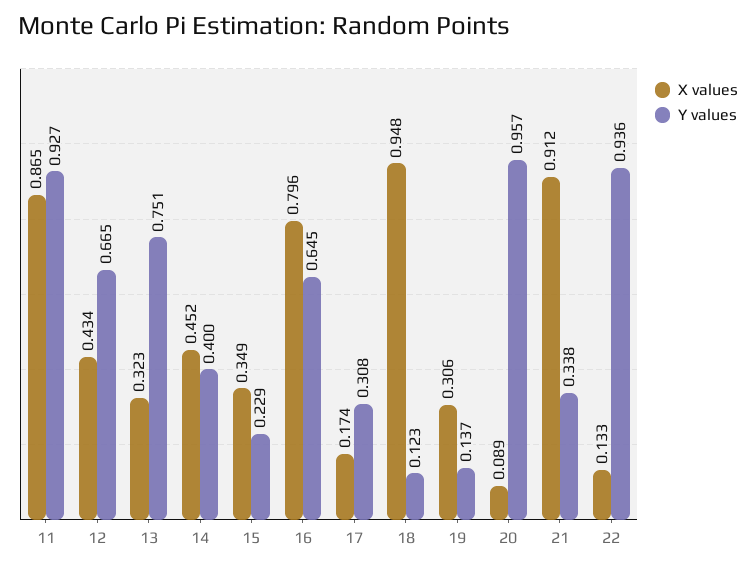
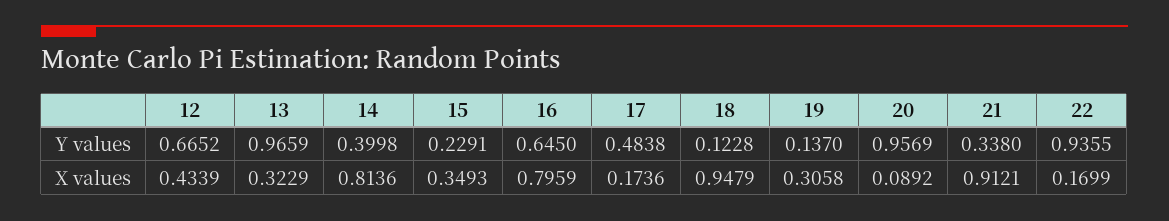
  {
    "X values": {
-     "11": 0.865,
      "12": 0.4339,
      "13": 0.3229,
-     "14": 0.452,
+     "14": 0.8136,
      "15": 0.3493,
      "16": 0.7959,
      "17": 0.1736,
      "18": 0.9479,
      "19": 0.3058,
      "20": 0.0892,
      "21": 0.9121,
-     "22": 0.133
+     "22": 0.1699
    },
    "Y values": {
-     "11": 0.927,
      "12": 0.6652,
-     "13": 0.751,
+     "13": 0.9659,
      "14": 0.3998,
      "15": 0.2291,
      "16": 0.645,
-     "17": 0.308,
+     "17": 0.4838,
      "18": 0.1228,
      "19": 0.137,
      "20": 0.9569,
      "21": 0.338,
      "22": 0.9355
    }
  }

